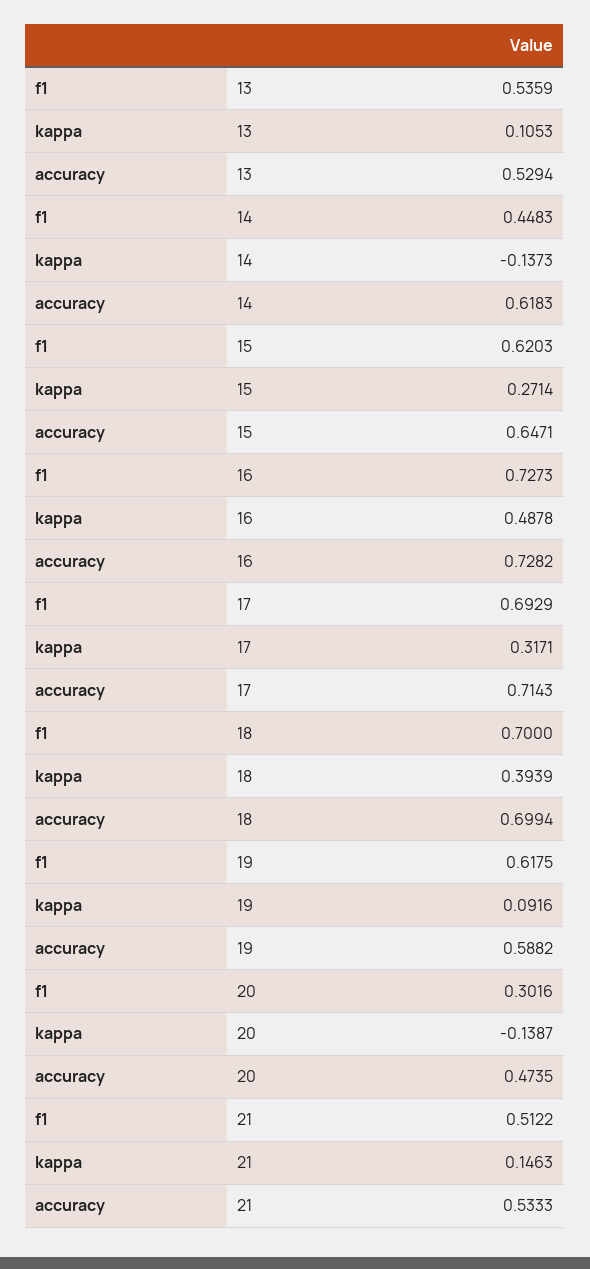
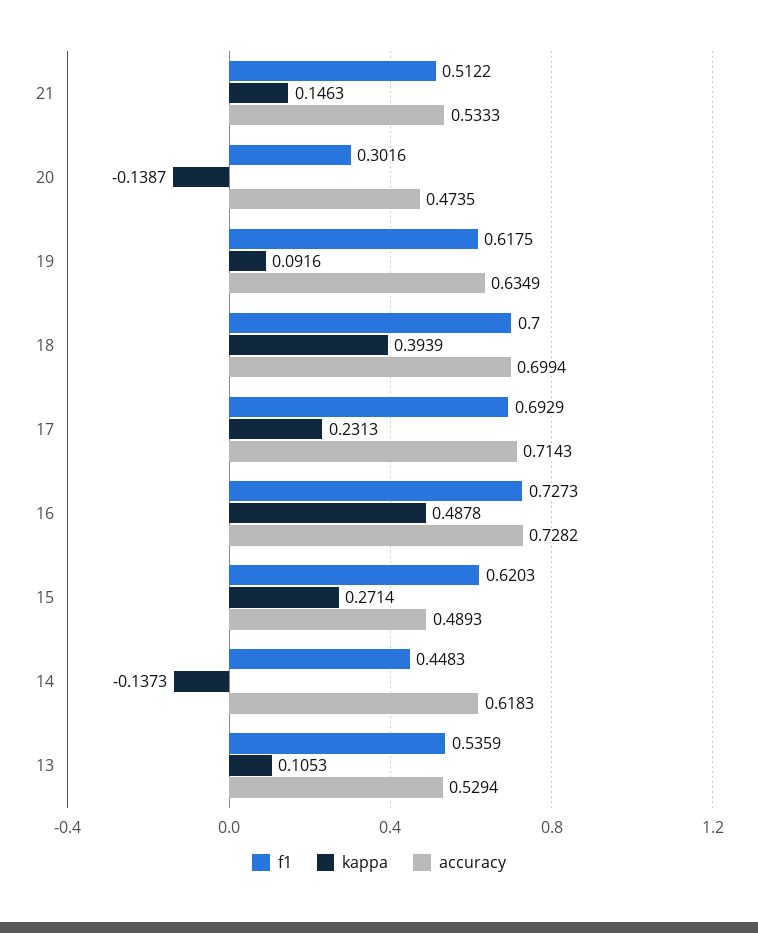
  {
    "f1": {
      "13": 0.5359,
      "14": 0.4483,
      "15": 0.6203,
      "16": 0.7273,
      "17": 0.6929,
      "18": 0.7,
      "19": 0.6175,
      "20": 0.3016,
      "21": 0.5122
    },
    "kappa": {
      "13": 0.1053,
      "14": -0.1373,
      "15": 0.2714,
      "16": 0.4878,
-     "17": 0.3171,
+     "17": 0.2313,
      "18": 0.3939,
      "19": 0.0916,
      "20": -0.1387,
      "21": 0.1463
    },
    "accuracy": {
      "13": 0.5294,
      "14": 0.6183,
-     "15": 0.6471,
+     "15": 0.4893,
      "16": 0.7282,
      "17": 0.7143,
      "18": 0.6994,
-     "19": 0.5882,
+     "19": 0.6349,
      "20": 0.4735,
      "21": 0.5333
    }
  }

